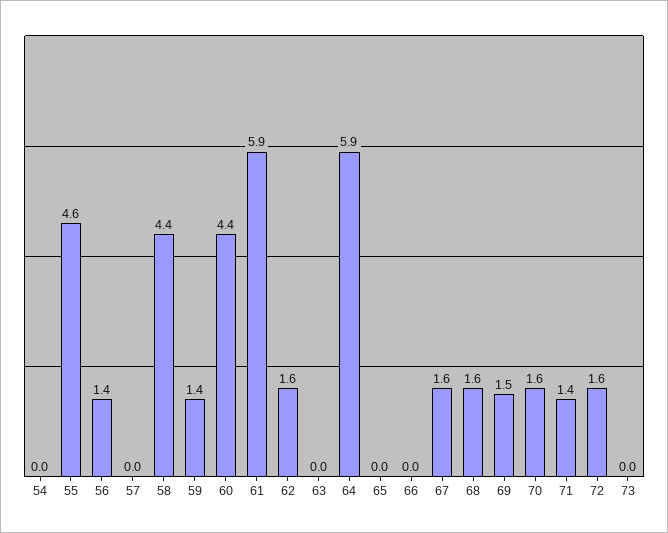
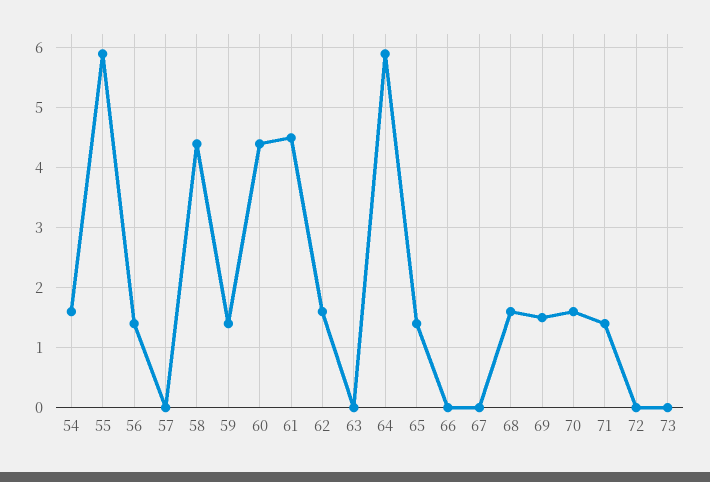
  {
-   "54": 0,
+   "54": 1.5,
-   "55": 4.6,
+   "55": 6,
    "56": 1.4,
    "57": 0,
    "58": 4.4,
    "59": 1.4,
    "60": 4.4,
-   "61": 5.9,
+   "61": 4.5,
    "62": 1.6,
    "63": 0,
    "64": 5.9,
-   "65": 0,
+   "65": 1.5,
    "66": 0,
-   "67": 1.6,
+   "67": 0,
    "68": 1.6,
    "69": 1.5,
    "70": 1.6,
    "71": 1.4,
-   "72": 1.6,
+   "72": 0,
    "73": 0
  }

